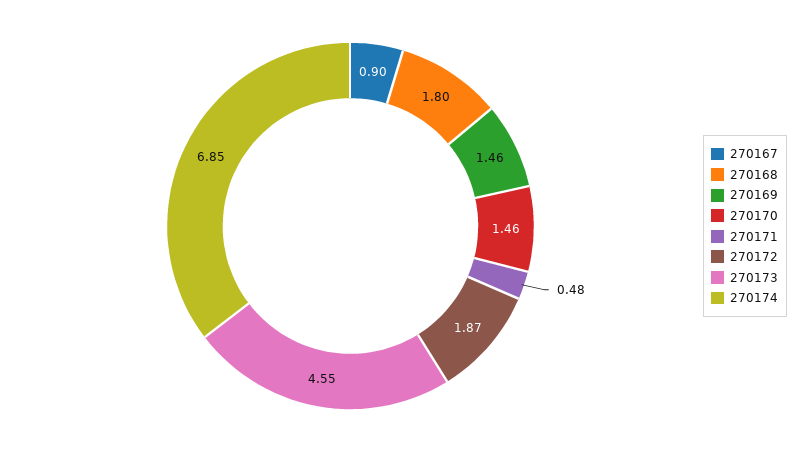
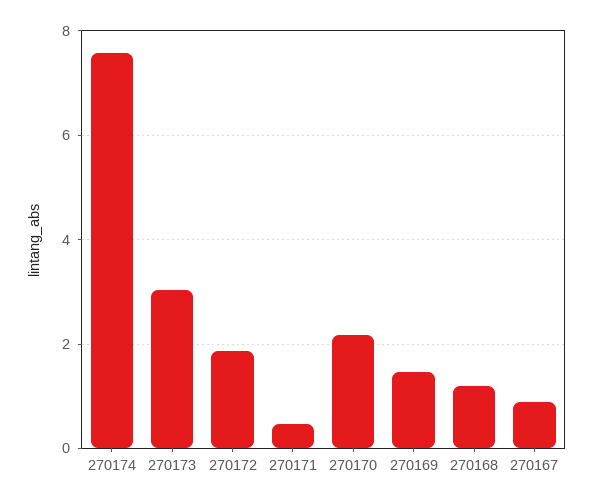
  {
    "270167": 0.9,
-   "270168": 1.8,
+   "270168": 1.2,
    "270169": 1.46,
-   "270170": 1.46,
+   "270170": 2.2,
    "270171": 0.48,
    "270172": 1.87,
-   "270173": 4.55,
+   "270173": 3,
-   "270174": 6.85
+   "270174": 7.6
  }

